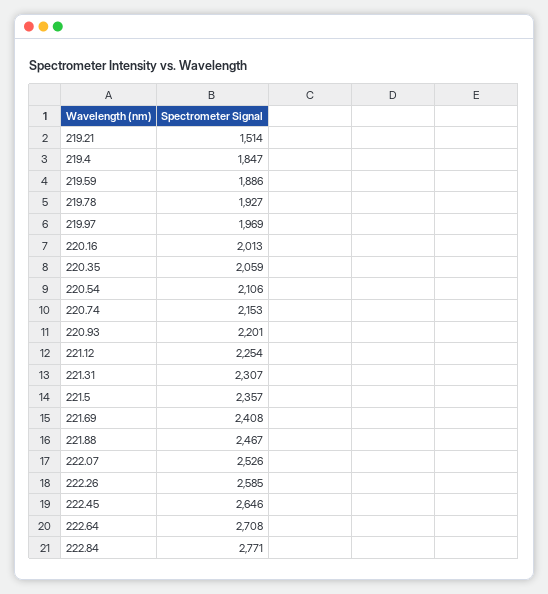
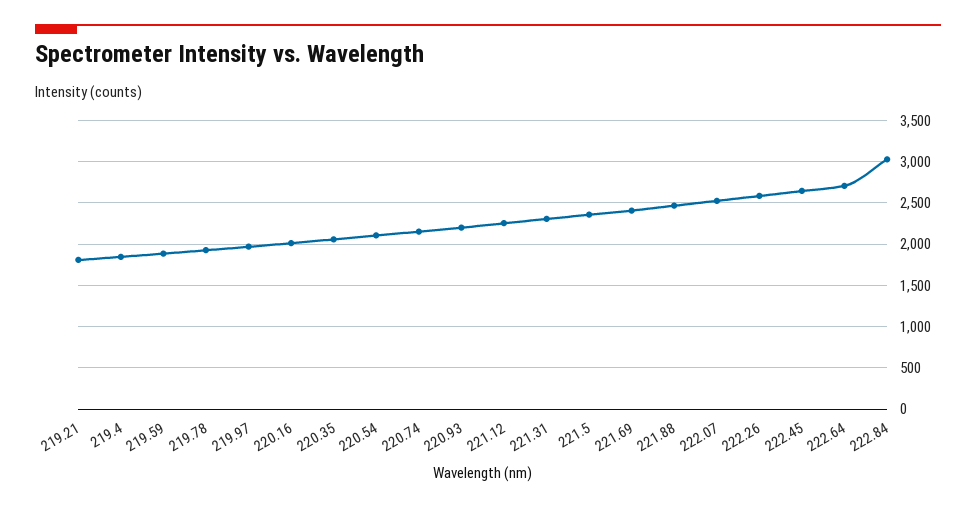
  {
-   "219.21": 1514,
+   "219.21": 1800,
    "219.4": 1847,
    "219.59": 1886,
    "219.78": 1927,
    "219.97": 1969,
    "220.16": 2013,
    "220.35": 2059,
    "220.54": 2106,
    "220.74": 2153,
    "220.93": 2201,
    "221.12": 2254,
    "221.31": 2307,
    "221.5": 2357,
    "221.69": 2408,
    "221.88": 2467,
    "222.07": 2526,
    "222.26": 2585,
    "222.45": 2646,
    "222.64": 2708,
-   "222.84": 2771
+   "222.84": 3000
  }

